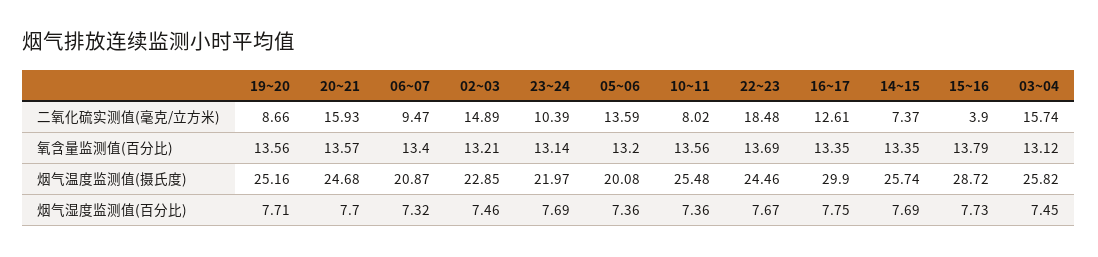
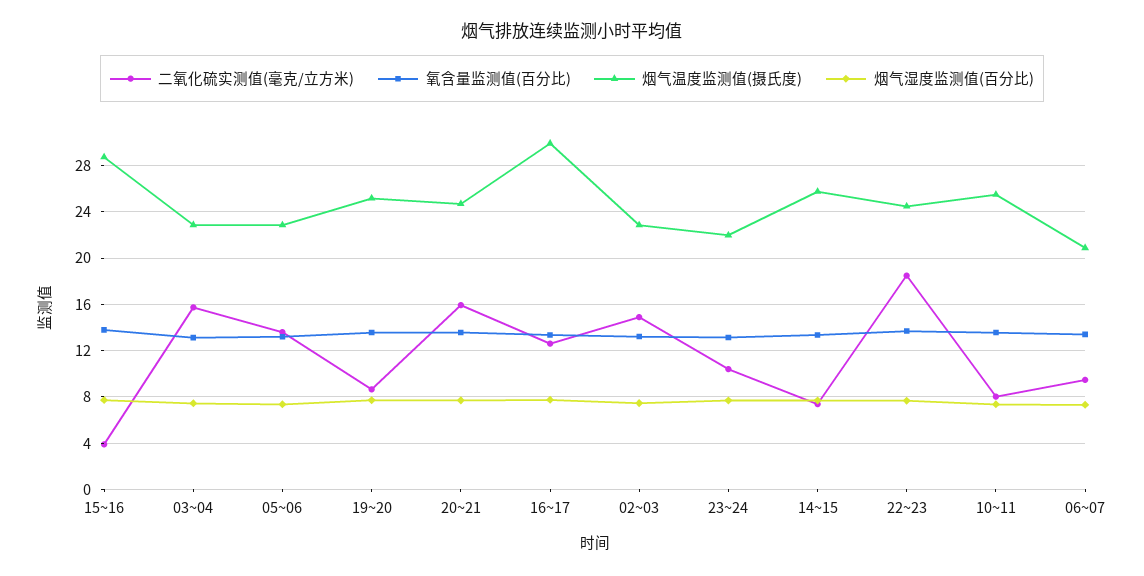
  {
    "二氧化硫实测值(毫克/立方米)": {
      "19~20": 8.66,
      "20~21": 15.93,
      "06~07": 9.47,
      "02~03": 14.89,
      "23~24": 10.39,
      "05~06": 13.59,
      "10~11": 8.02,
      "22~23": 18.48,
      "16~17": 12.61,
      "14~15": 7.37,
      "15~16": 3.9,
      "03~04": 15.74
    },
    "氧含量监测值(百分比)": {
      "19~20": 13.56,
      "20~21": 13.57,
      "06~07": 13.4,
      "02~03": 13.21,
      "23~24": 13.14,
      "05~06": 13.2,
      "10~11": 13.56,
      "22~23": 13.69,
      "16~17": 13.35,
      "14~15": 13.35,
      "15~16": 13.79,
      "03~04": 13.12
    },
    "烟气温度监测值(摄氏度)": {
      "19~20": 25.16,
      "20~21": 24.68,
      "06~07": 20.87,
      "02~03": 22.85,
      "23~24": 21.97,
-     "05~06": 20.08,
+     "05~06": 23,
      "10~11": 25.48,
      "22~23": 24.46,
      "16~17": 29.9,
      "14~15": 25.74,
      "15~16": 28.72,
-     "03~04": 25.82
+     "03~04": 23
    },
    "烟气湿度监测值(百分比)": {
      "19~20": 7.71,
      "20~21": 7.7,
      "06~07": 7.32,
      "02~03": 7.46,
      "23~24": 7.69,
      "05~06": 7.36,
      "10~11": 7.36,
      "22~23": 7.67,
      "16~17": 7.75,
      "14~15": 7.69,
      "15~16": 7.73,
      "03~04": 7.45
    }
  }

